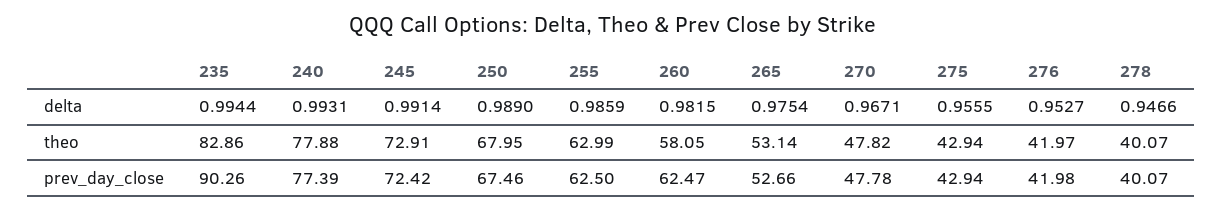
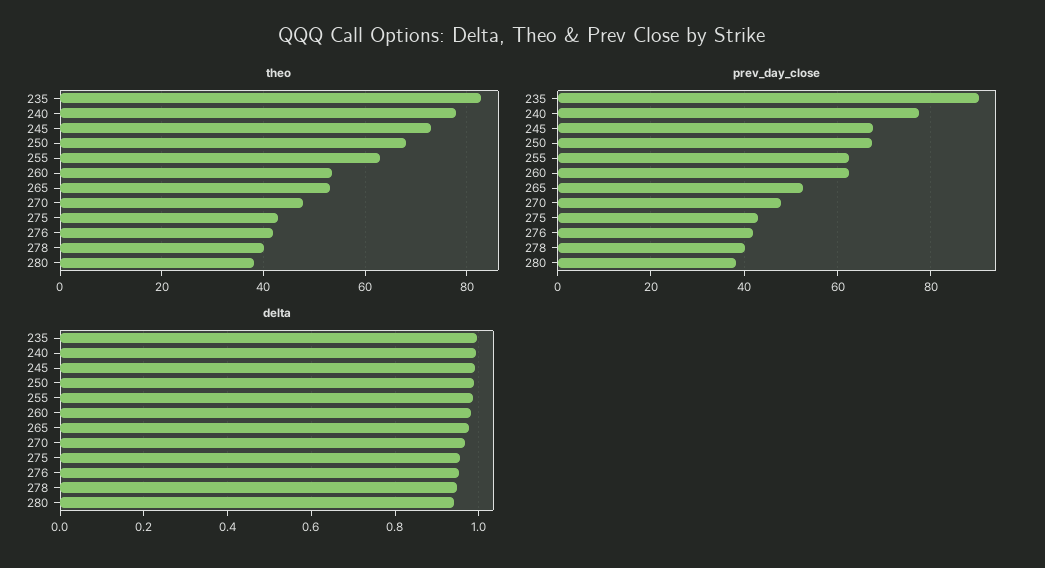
  {
    "delta": {
      "235": 0.9944,
      "240": 0.9931,
      "245": 0.9914,
      "250": 0.989,
      "255": 0.9859,
      "260": 0.9815,
      "265": 0.9754,
      "270": 0.9671,
      "275": 0.9555,
      "276": 0.9527,
-     "278": 0.9466
+     "278": 0.9466,
+     "280": 0.94
    },
    "theo": {
      "235": 82.86,
      "240": 77.88,
      "245": 72.91,
      "250": 67.95,
      "255": 62.99,
-     "260": 58.05,
+     "260": 54,
      "265": 53.14,
      "270": 47.82,
      "275": 42.94,
      "276": 41.97,
-     "278": 40.07
+     "278": 40.07,
+     "280": 38
    },
    "prev_day_close": {
      "235": 90.26,
      "240": 77.39,
-     "245": 72.42,
+     "245": 68,
      "250": 67.46,
      "255": 62.5,
      "260": 62.47,
      "265": 52.66,
      "270": 47.78,
      "275": 42.94,
      "276": 41.98,
-     "278": 40.07
+     "278": 40.07,
+     "280": 38
    }
  }

